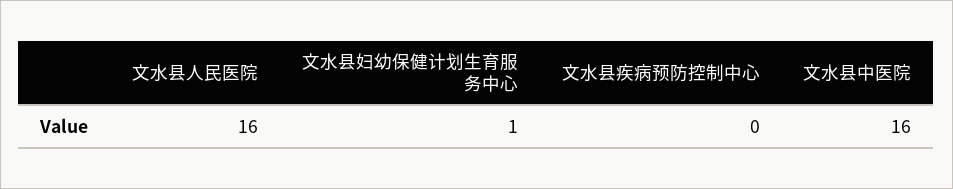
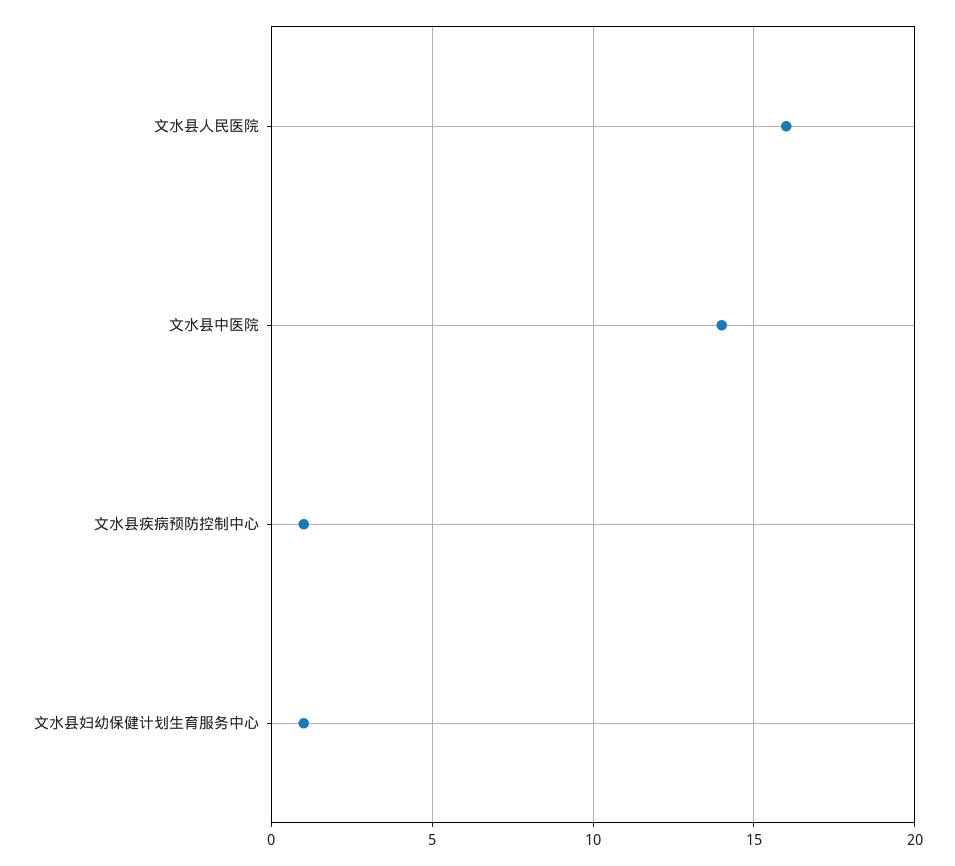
  {
    "文水县人民医院": 16,
    "文水县妇幼保健计划生育服务中心": 1,
-   "文水县疾病预防控制中心": 0,
+   "文水县疾病预防控制中心": 1,
-   "文水县中医院": 16
+   "文水县中医院": 14
  }

